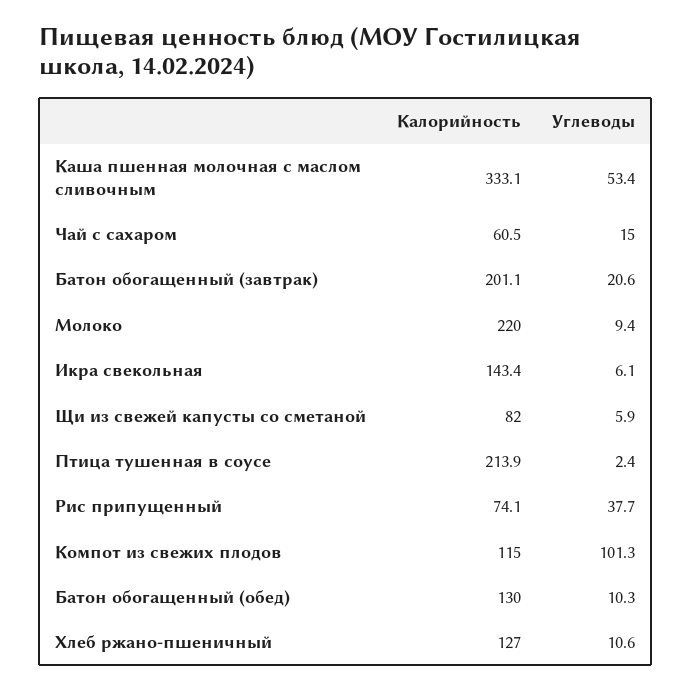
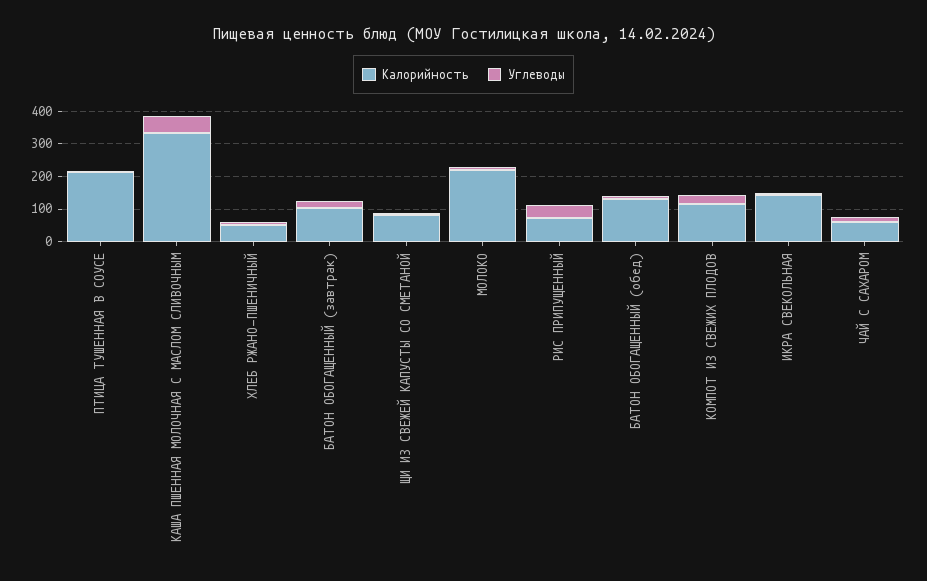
  {
    "Калорийность": {
      "Каша пшенная молочная с маслом сливочным": 333.1,
      "Чай с сахаром": 60.5,
-     "Батон обогащенный (завтрак)": 201.1,
+     "Батон обогащенный (завтрак)": 100,
      "Молоко": 220,
      "Икра свекольная": 143.4,
      "Щи из свежей капусты со сметаной": 82,
      "Птица тушенная в соусе": 213.9,
      "Рис припущенный": 74.1,
      "Компот из свежих плодов": 115,
      "Батон обогащенный (обед)": 130,
-     "Хлеб ржано-пшеничный": 127
+     "Хлеб ржано-пшеничный": 50
    },
    "Углеводы": {
      "Каша пшенная молочная с маслом сливочным": 53.4,
      "Чай с сахаром": 15,
      "Батон обогащенный (завтрак)": 20.6,
      "Молоко": 9.4,
      "Икра свекольная": 6.1,
      "Щи из свежей капусты со сметаной": 5.9,
      "Птица тушенная в соусе": 2.4,
      "Рис припущенный": 37.7,
-     "Компот из свежих плодов": 101.3,
+     "Компот из свежих плодов": 25,
      "Батон обогащенный (обед)": 10.3,
      "Хлеб ржано-пшеничный": 10.6
    }
  }

